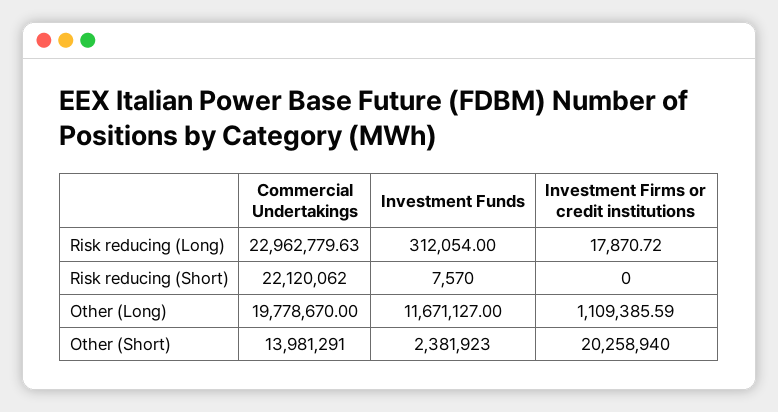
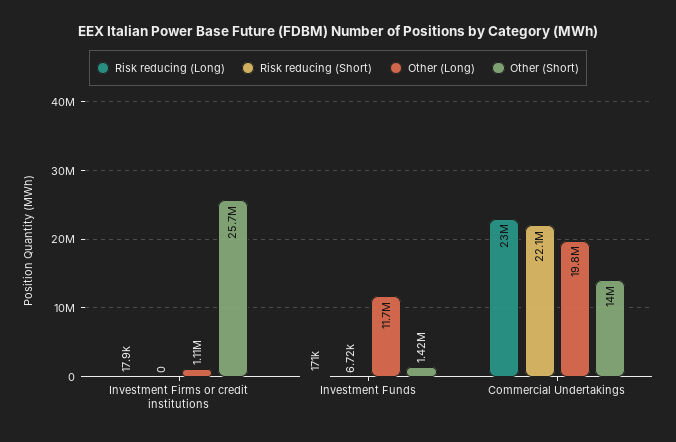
  {
    "Risk reducing (Long)": {
      "Commercial Undertakings": 22962779.63,
-     "Investment Funds": 312054,
+     "Investment Funds": 171000,
      "Investment Firms or credit institutions": 17870.72
    },
    "Risk reducing (Short)": {
      "Commercial Undertakings": 22120062,
-     "Investment Funds": 7570,
+     "Investment Funds": 6720,
      "Investment Firms or credit institutions": 0
    },
    "Other (Long)": {
      "Commercial Undertakings": 19778670,
      "Investment Funds": 11671127,
      "Investment Firms or credit institutions": 1109385.59
    },
    "Other (Short)": {
      "Commercial Undertakings": 13981291,
-     "Investment Funds": 2381923,
+     "Investment Funds": 1420000,
-     "Investment Firms or credit institutions": 20258940
+     "Investment Firms or credit institutions": 25700000
    }
  }

